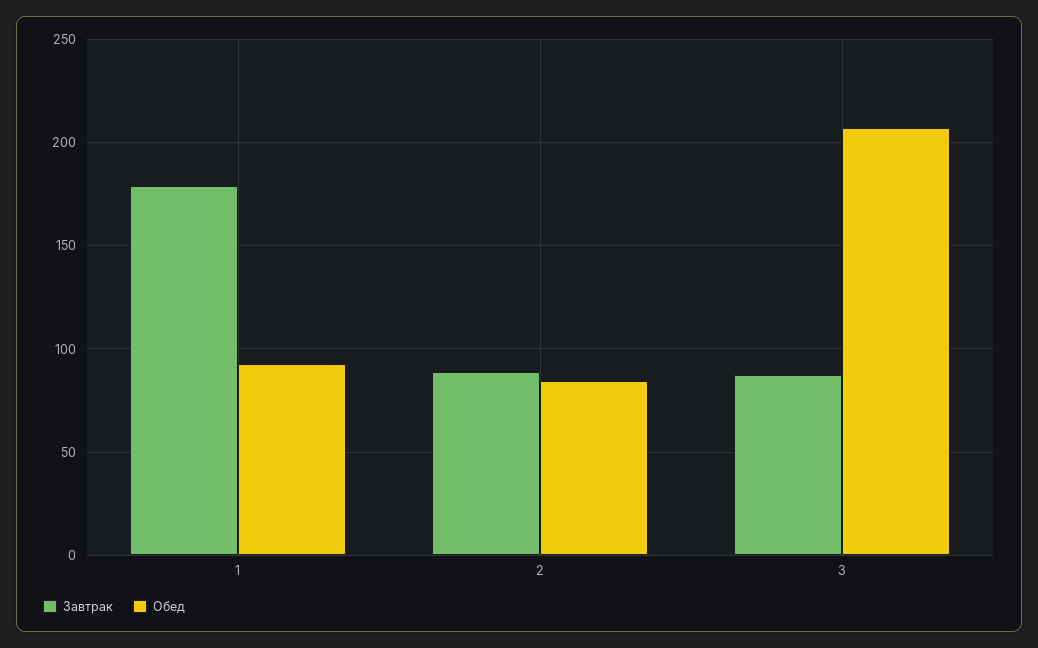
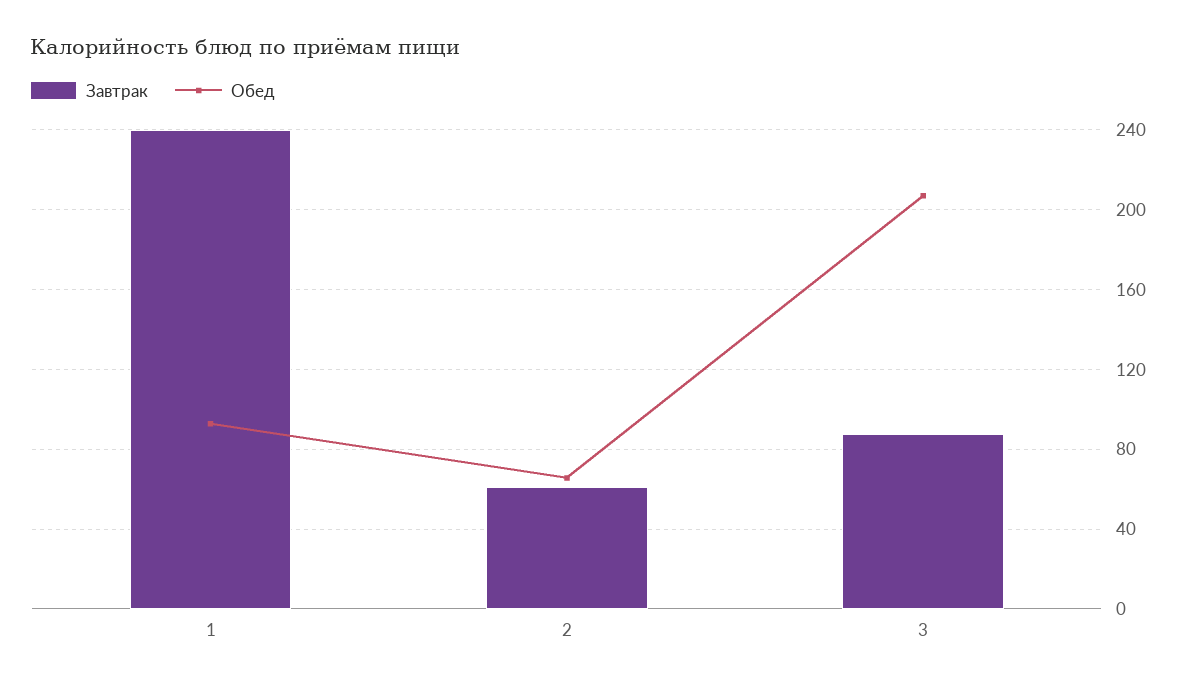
  {
    "Завтрак": {
-     "1": 180,
+     "1": 240,
-     "2": 90,
+     "2": 60,
      "3": 90
    },
    "Обед": {
      "1": 95,
-     "2": 85,
+     "2": 65,
      "3": 205
    }
  }

